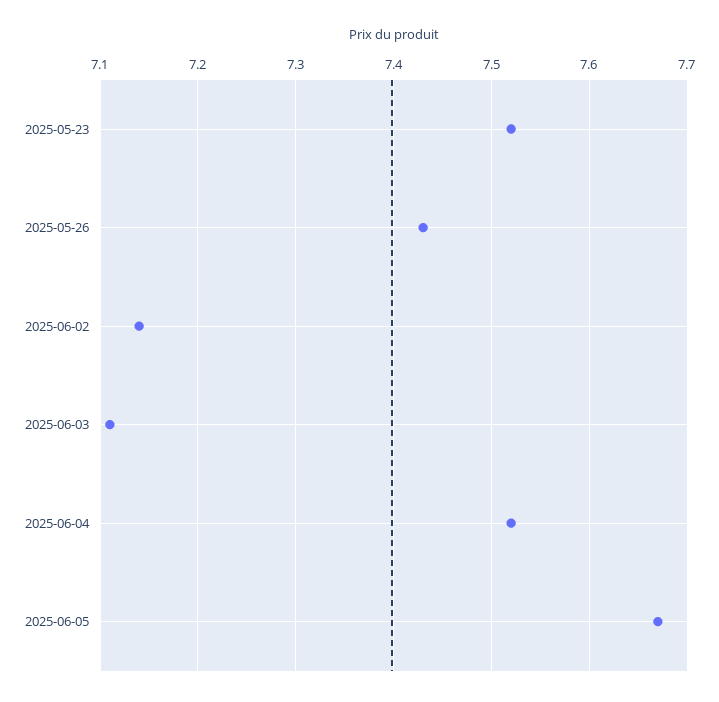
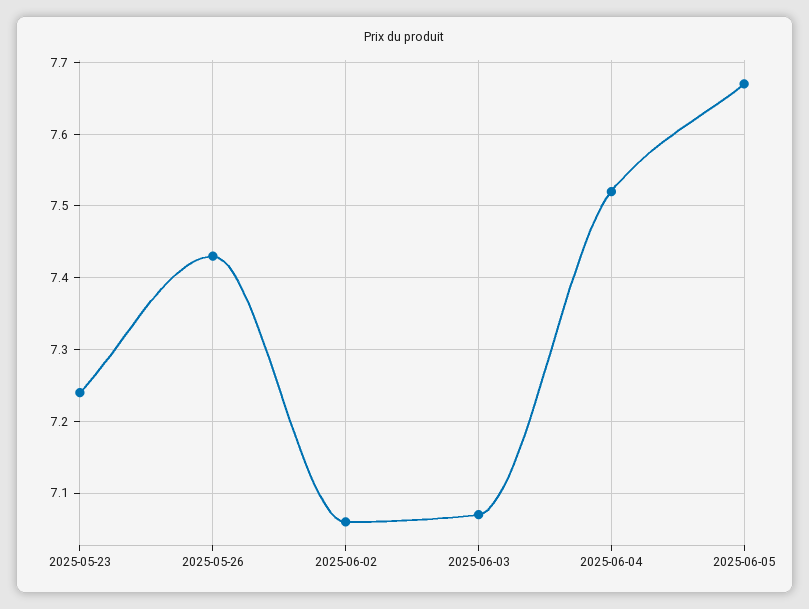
  {
-   "2025-05-23": 7.52,
+   "2025-05-23": 7.24,
    "2025-05-26": 7.43,
-   "2025-06-02": 7.14,
+   "2025-06-02": 7.06,
-   "2025-06-03": 7.11,
+   "2025-06-03": 7.07,
    "2025-06-04": 7.52,
    "2025-06-05": 7.67
  }

